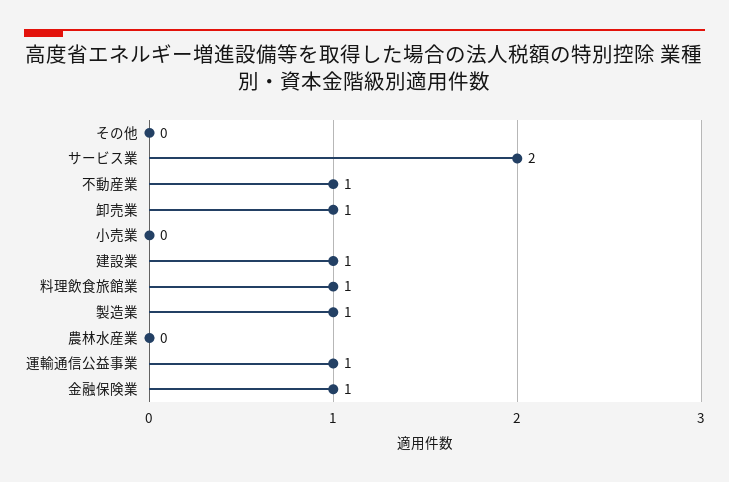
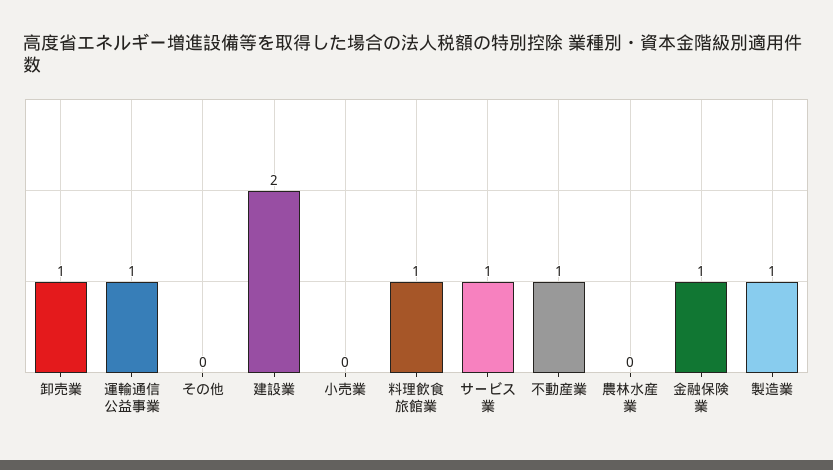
  {
    "その他": 0,
-   "サービス業": 2,
+   "サービス業": 1,
    "不動産業": 1,
    "卸売業": 1,
    "小売業": 0,
-   "建設業": 1,
+   "建設業": 2,
    "料理飲食旅館業": 1,
    "製造業": 1,
    "農林水産業": 0,
    "運輸通信公益事業": 1,
    "金融保険業": 1
  }

